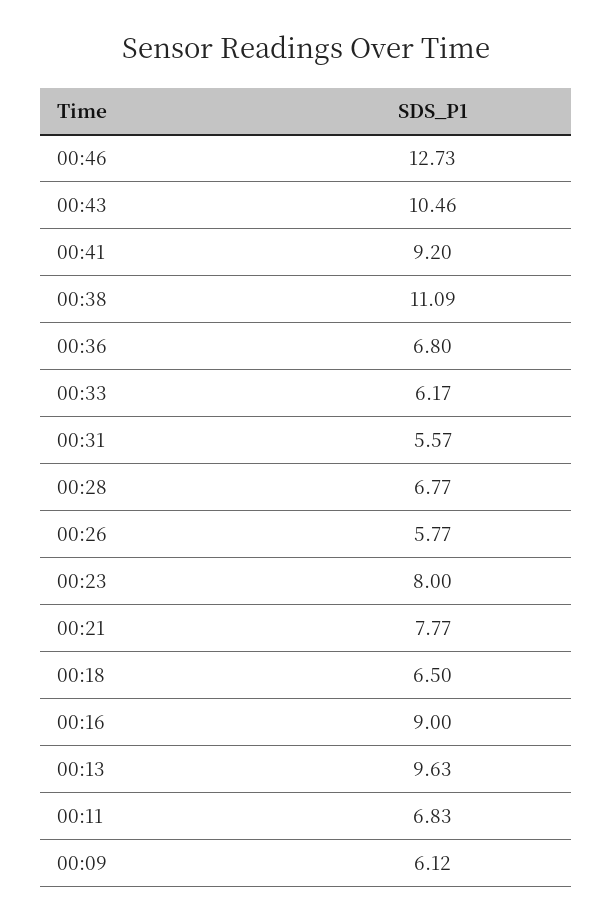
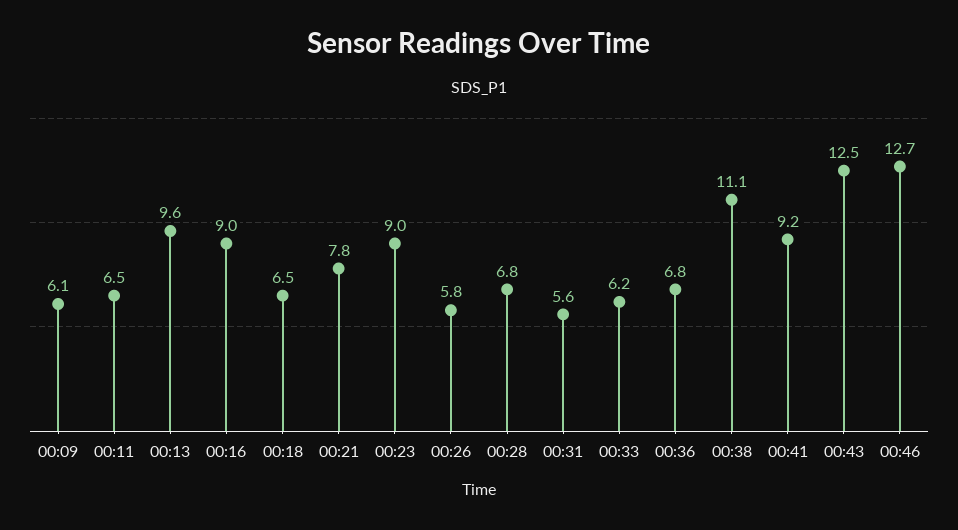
  {
    "00:46": 12.73,
-   "00:43": 10.46,
+   "00:43": 12.5,
    "00:41": 9.2,
    "00:38": 11.09,
    "00:36": 6.8,
    "00:33": 6.17,
    "00:31": 5.57,
    "00:28": 6.77,
    "00:26": 5.77,
-   "00:23": 8,
+   "00:23": 9,
    "00:21": 7.77,
    "00:18": 6.5,
    "00:16": 9,
    "00:13": 9.63,
-   "00:11": 6.83,
+   "00:11": 6.5,
    "00:09": 6.12
  }

